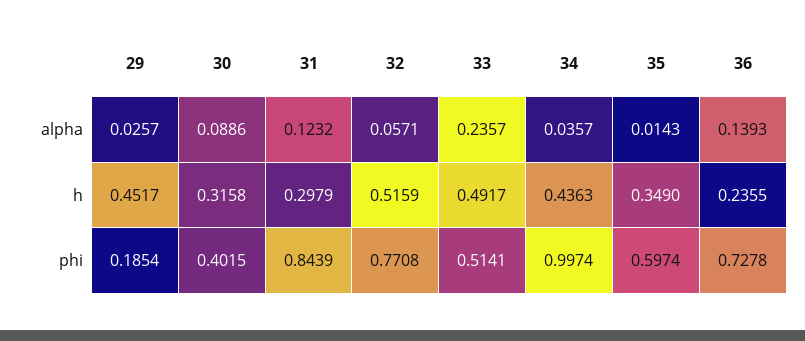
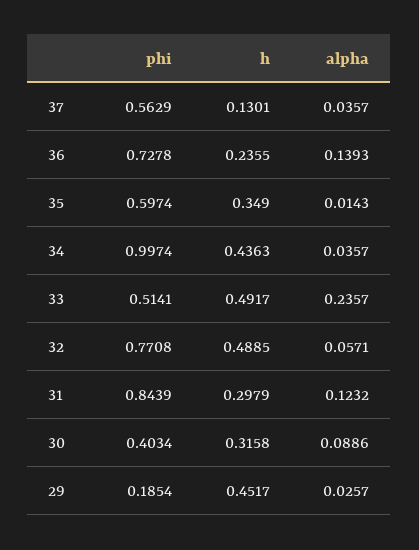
  {
    "29": {
      "alpha": 0.0257,
      "h": 0.4517,
      "phi": 0.1854
    },
    "30": {
      "alpha": 0.0886,
      "h": 0.3158,
-     "phi": 0.4015
+     "phi": 0.4034
    },
    "31": {
      "alpha": 0.1232,
      "h": 0.2979,
      "phi": 0.8439
    },
    "32": {
      "alpha": 0.0571,
-     "h": 0.5159,
+     "h": 0.4885,
      "phi": 0.7708
    },
    "33": {
      "alpha": 0.2357,
      "h": 0.4917,
      "phi": 0.5141
    },
    "34": {
      "alpha": 0.0357,
      "h": 0.4363,
      "phi": 0.9974
    },
    "35": {
      "alpha": 0.0143,
      "h": 0.349,
      "phi": 0.5974
    },
    "36": {
      "alpha": 0.1393,
      "h": 0.2355,
      "phi": 0.7278
-   }
+   },
+   "37": {
+     "phi": 0.5629,
+     "h": 0.1301,
+     "alpha": 0.0357
+   }
  }

